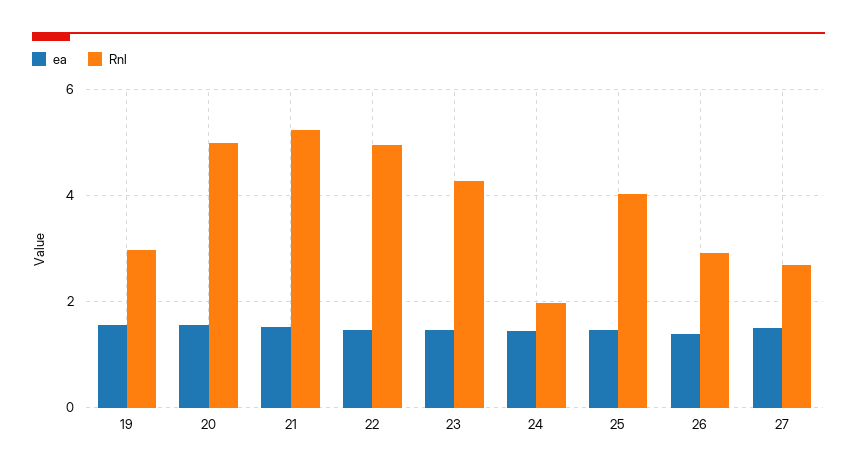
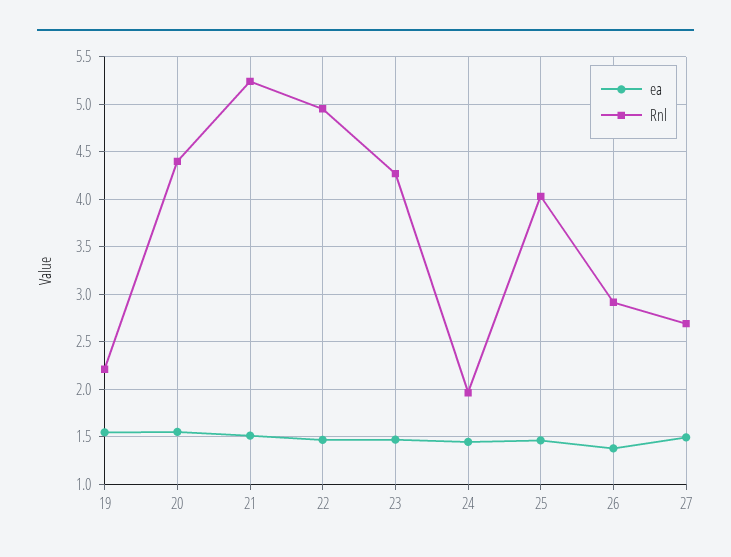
  {
    "ea": {
      "19": 1.5,
      "20": 1.6,
      "21": 1.5,
      "22": 1.5,
      "23": 1.5,
      "24": 1.4,
      "25": 1.5,
      "26": 1.4,
      "27": 1.5
    },
    "Rnl": {
-     "19": 3,
+     "19": 2.2,
-     "20": 5,
+     "20": 4.4,
      "21": 5.2,
      "22": 5,
      "23": 4.3,
      "24": 2,
      "25": 4,
      "26": 2.9,
      "27": 2.7
    }
  }

